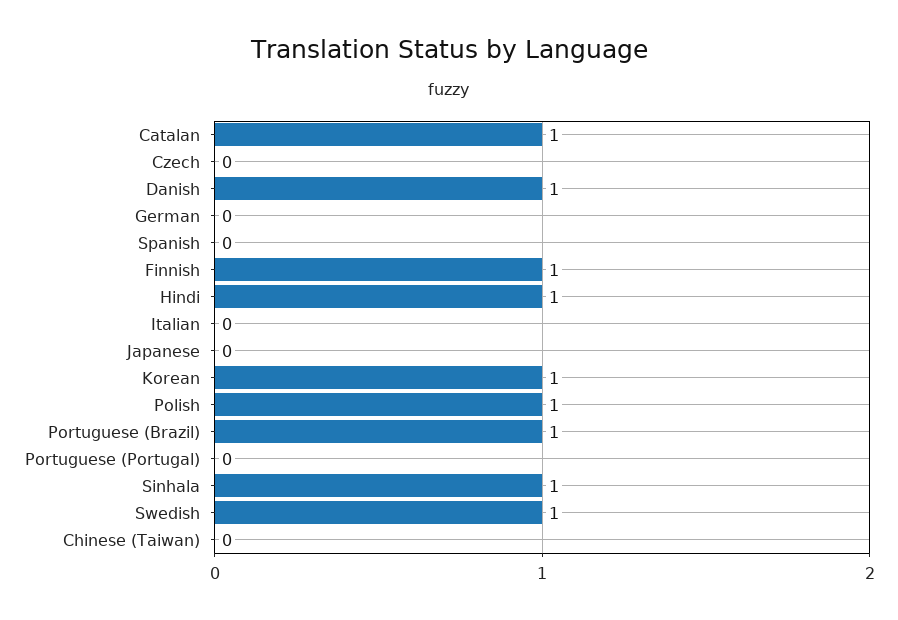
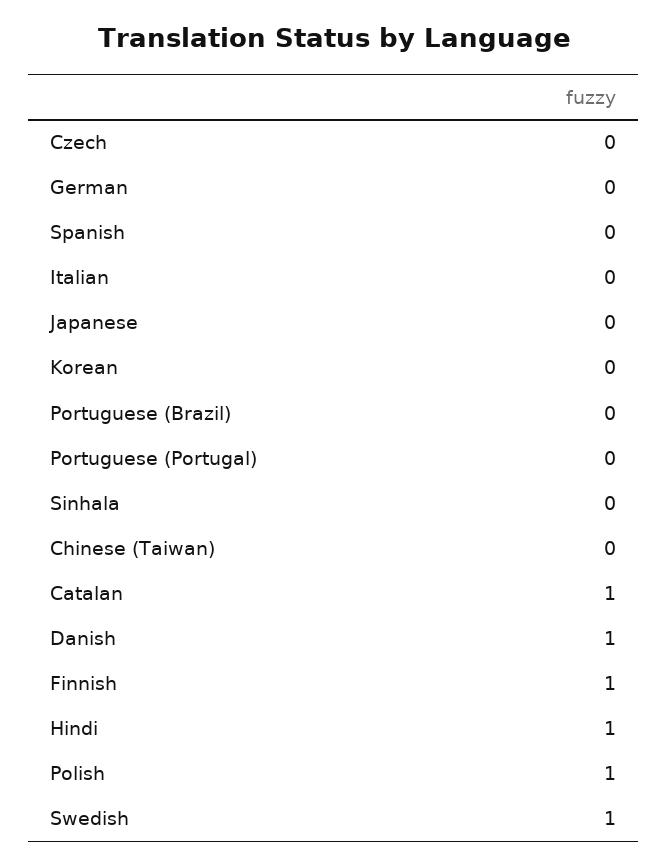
  {
    "Catalan": 1,
    "Czech": 0,
    "Danish": 1,
    "German": 0,
    "Spanish": 0,
    "Finnish": 1,
    "Hindi": 1,
    "Italian": 0,
    "Japanese": 0,
-   "Korean": 1,
+   "Korean": 0,
    "Polish": 1,
-   "Portuguese (Brazil)": 1,
+   "Portuguese (Brazil)": 0,
    "Portuguese (Portugal)": 0,
-   "Sinhala": 1,
+   "Sinhala": 0,
    "Swedish": 1,
    "Chinese (Taiwan)": 0
  }

